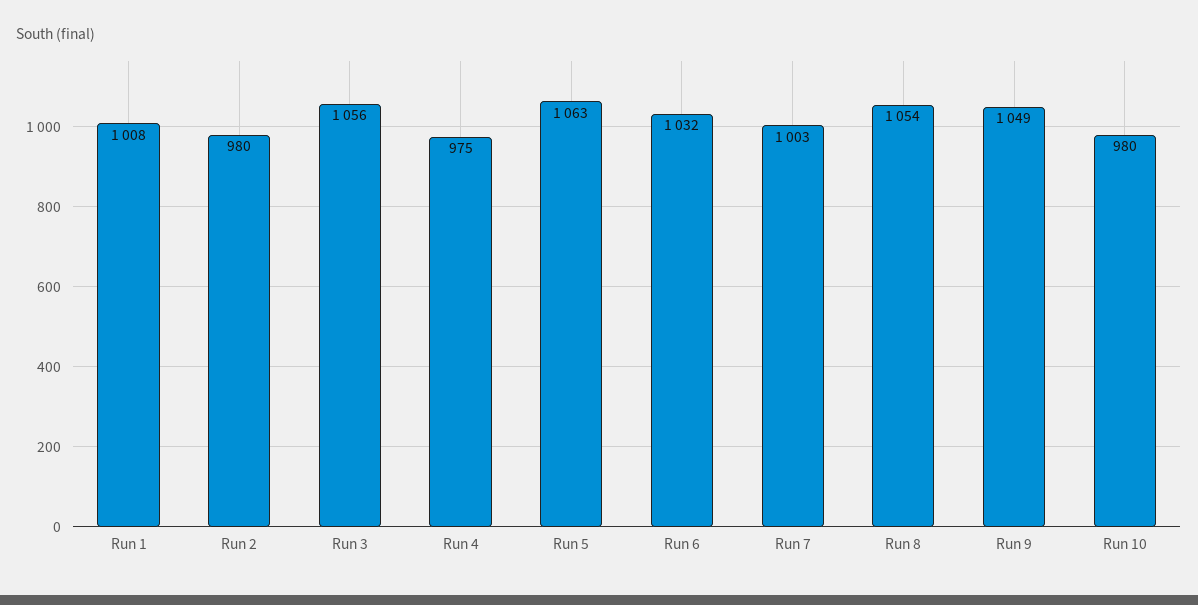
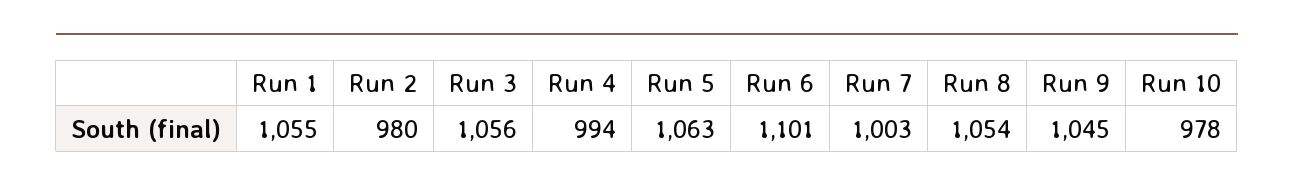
  {
-   "Run 1": 1008,
+   "Run 1": 1055,
    "Run 2": 980,
    "Run 3": 1056,
-   "Run 4": 975,
+   "Run 4": 994,
    "Run 5": 1063,
-   "Run 6": 1032,
+   "Run 6": 1101,
    "Run 7": 1003,
    "Run 8": 1054,
-   "Run 9": 1049,
+   "Run 9": 1045,
-   "Run 10": 980
+   "Run 10": 978
  }

